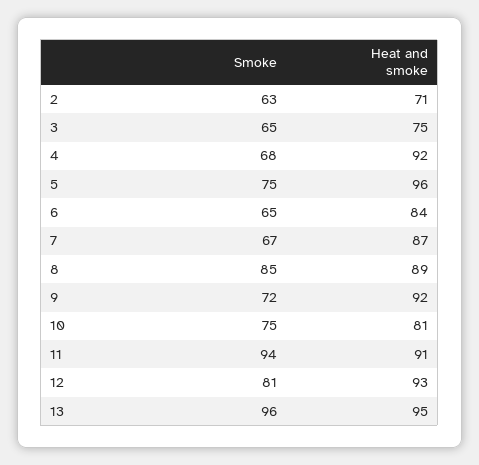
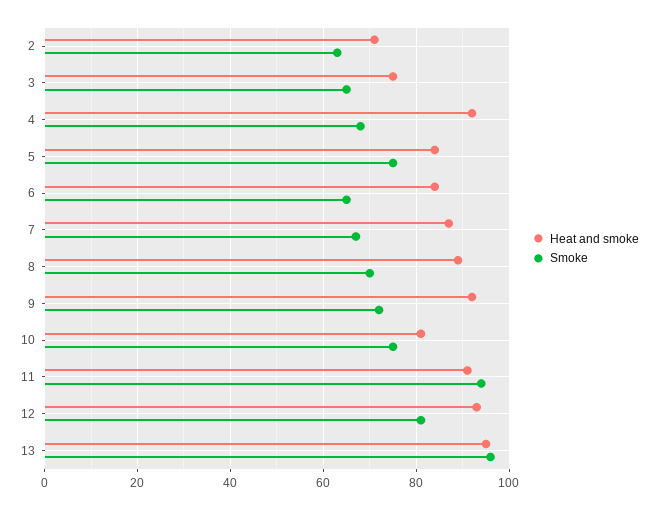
  {
    "Smoke": {
      "2": 63,
      "3": 65,
      "4": 68,
      "5": 75,
      "6": 65,
      "7": 67,
-     "8": 85,
+     "8": 70,
      "9": 72,
      "10": 75,
      "11": 94,
      "12": 81,
      "13": 96
    },
    "Heat and smoke": {
      "2": 71,
      "3": 75,
      "4": 92,
-     "5": 96,
+     "5": 85,
      "6": 84,
      "7": 87,
      "8": 89,
      "9": 92,
      "10": 81,
      "11": 91,
      "12": 93,
      "13": 95
    }
  }

